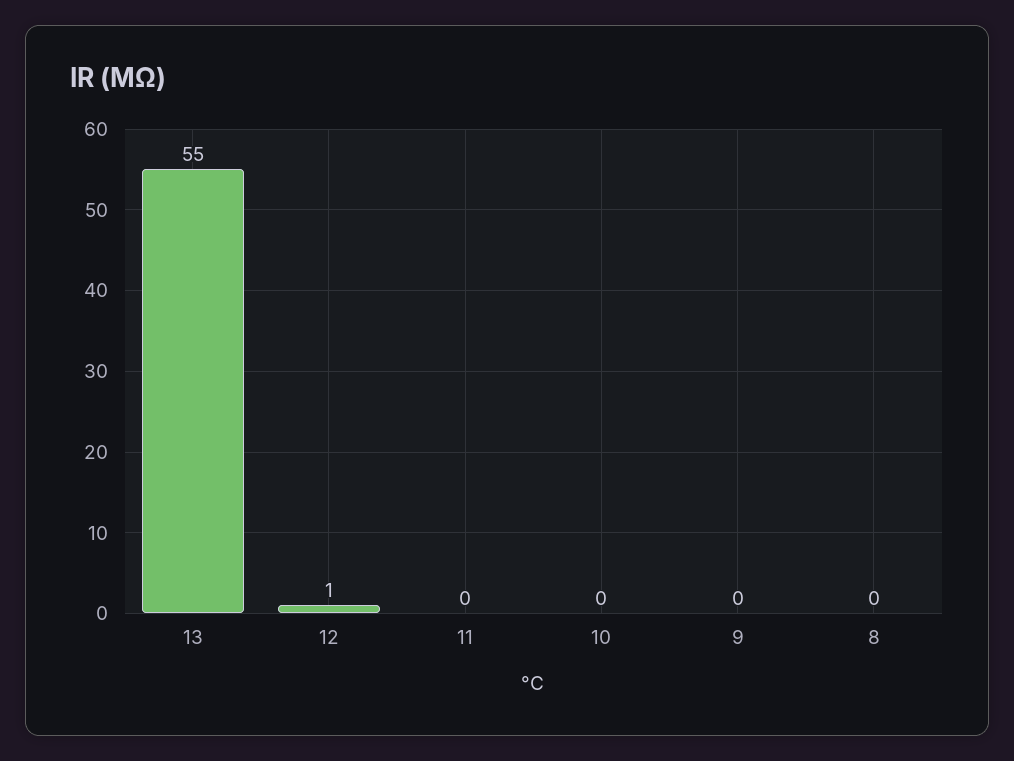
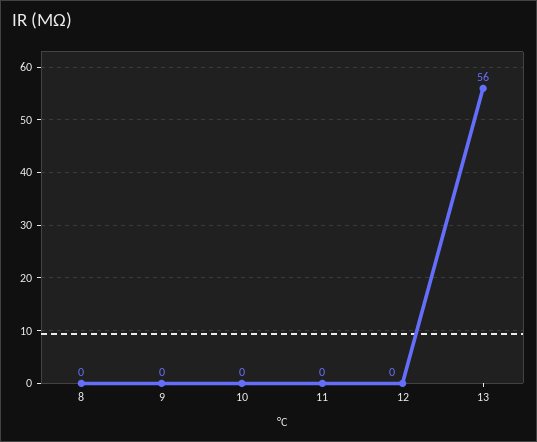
  {
-   "13": 55,
+   "13": 56,
-   "12": 1,
+   "12": 0,
    "11": 0,
    "10": 0,
    "9": 0,
    "8": 0
  }

